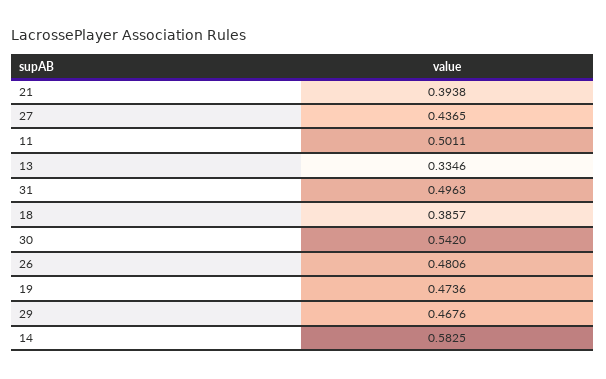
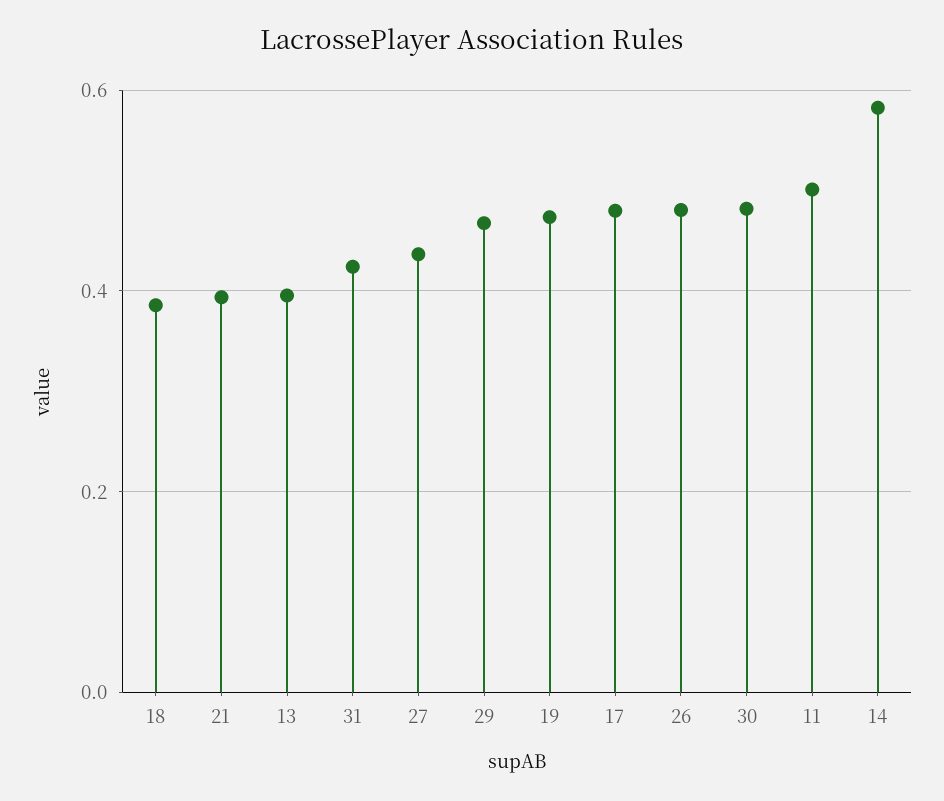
  {
    "21": 0.3938,
    "27": 0.4365,
    "11": 0.5011,
-   "13": 0.3346,
+   "13": 0.4,
-   "31": 0.4963,
+   "31": 0.42,
    "18": 0.3857,
-   "30": 0.542,
+   "30": 0.48,
    "26": 0.4806,
    "19": 0.4736,
    "29": 0.4676,
-   "14": 0.5825
+   "14": 0.5825,
+   "17": 0.48
  }

